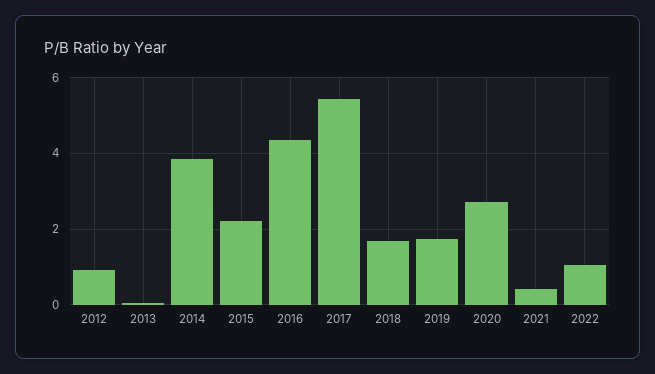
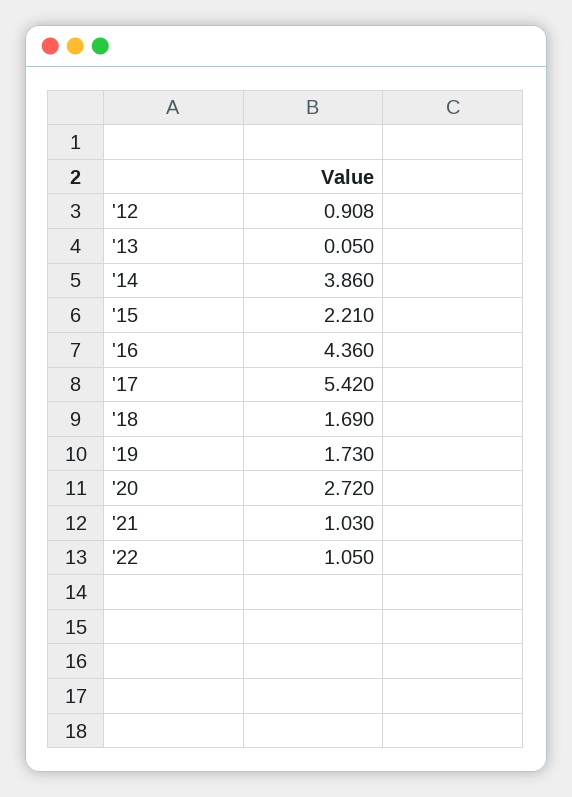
  {
    "2012": 0.908,
    "2013": 0.05,
    "2014": 3.86,
    "2015": 2.21,
    "2016": 4.36,
    "2017": 5.42,
    "2018": 1.69,
    "2019": 1.73,
    "2020": 2.72,
-   "2021": 0.4,
+   "2021": 1.03,
    "2022": 1.05
  }

